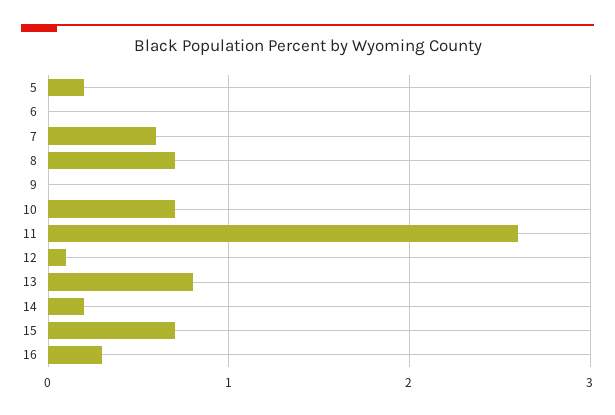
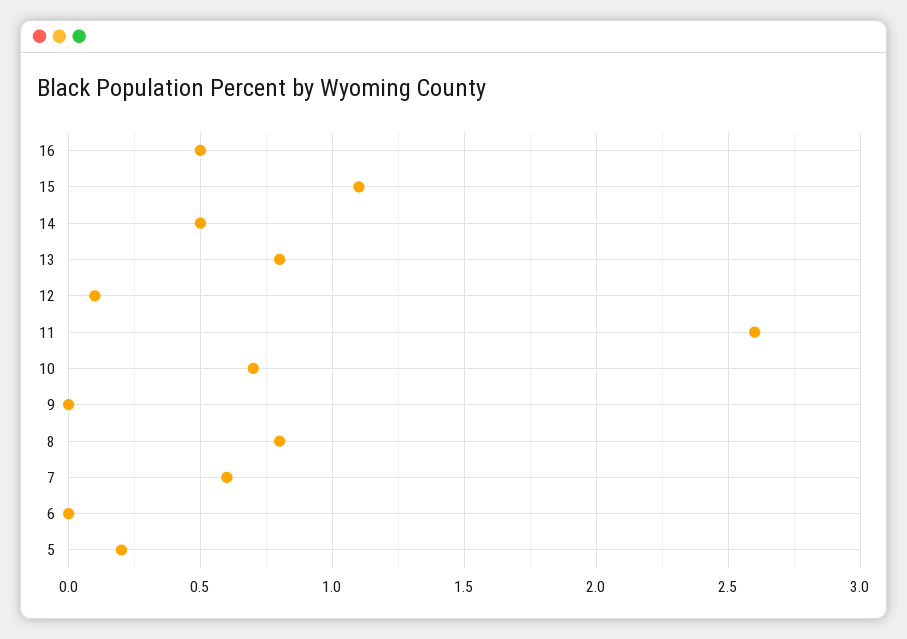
  {
    "5": 0.2,
    "6": 0,
    "7": 0.6,
-   "8": 0.7,
+   "8": 0.8,
    "9": 0,
    "10": 0.7,
    "11": 2.6,
    "12": 0.1,
    "13": 0.8,
-   "14": 0.2,
+   "14": 0.5,
-   "15": 0.7,
+   "15": 1.1,
-   "16": 0.3
+   "16": 0.5
  }

